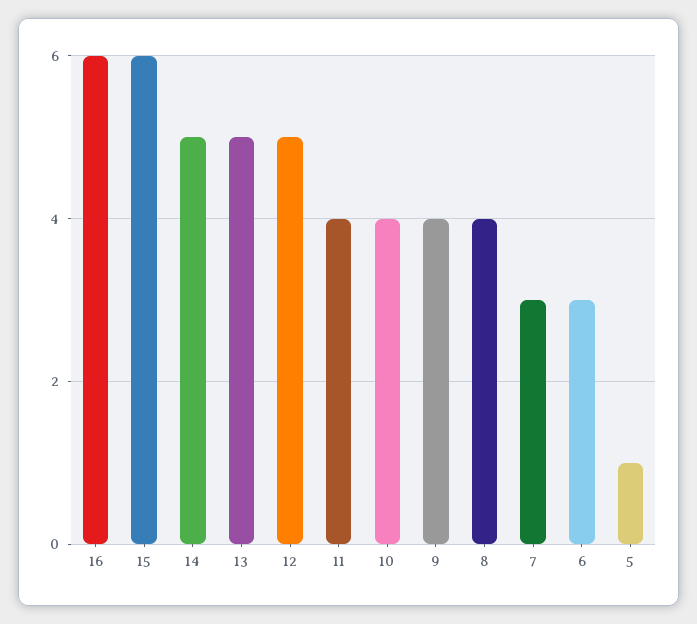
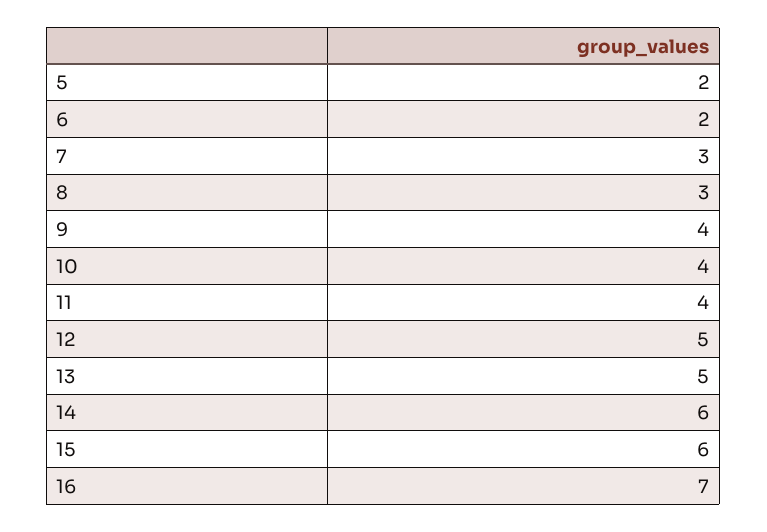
  {
-   "16": 6,
+   "16": 7,
    "15": 6,
-   "14": 5,
+   "14": 6,
    "13": 5,
    "12": 5,
    "11": 4,
    "10": 4,
    "9": 4,
-   "8": 4,
+   "8": 3,
    "7": 3,
-   "6": 3,
+   "6": 2,
-   "5": 1
+   "5": 2
  }

